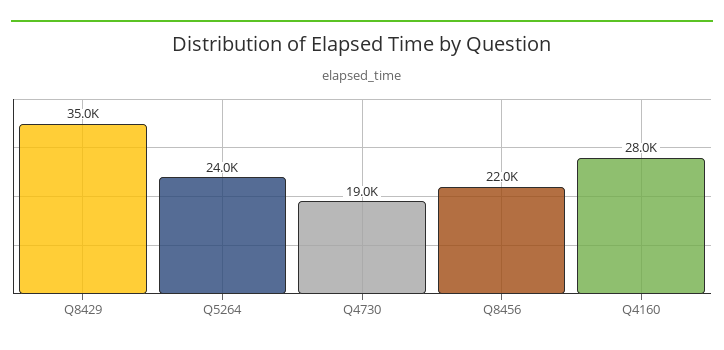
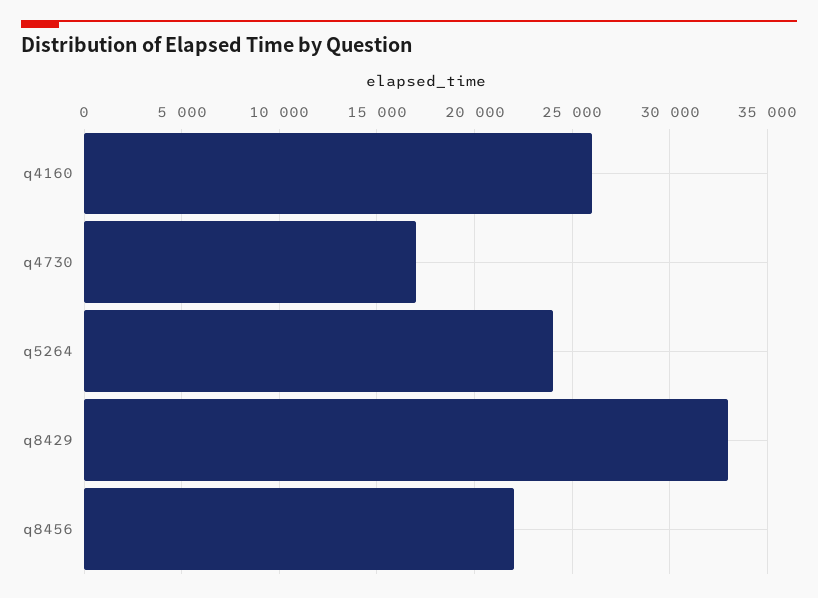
  {
-   "Q8429": 35000,
+   "Q8429": 33000,
    "Q5264": 24000,
-   "Q4730": 19000,
+   "Q4730": 17000,
    "Q8456": 22000,
-   "Q4160": 28000
+   "Q4160": 26000
  }

